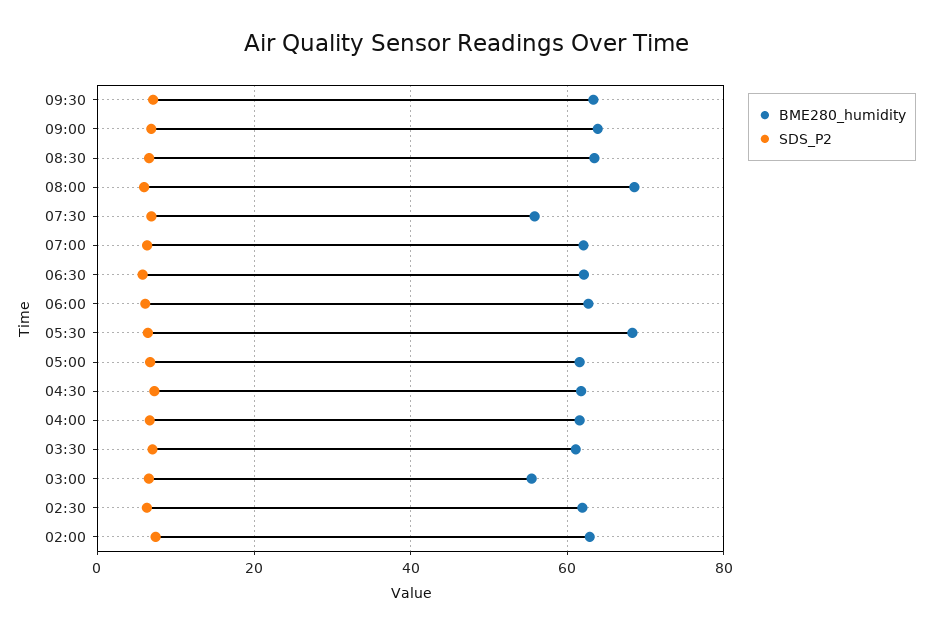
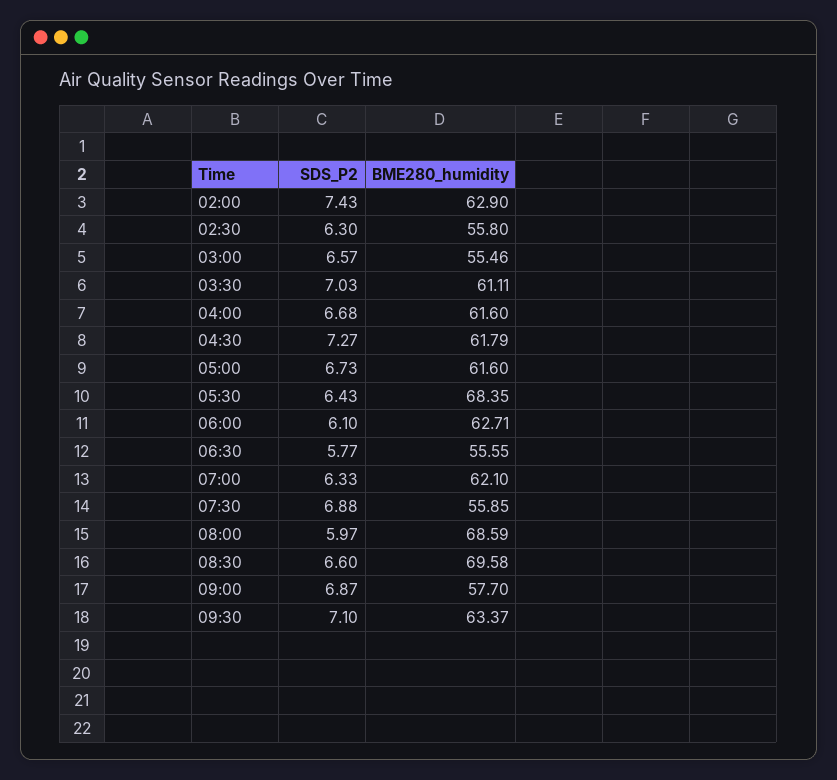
  {
    "BME280_humidity": {
      "09:30": 63.37,
-     "09:00": 64,
+     "09:00": 57.7,
-     "08:30": 64,
+     "08:30": 69.58,
      "08:00": 68.59,
      "07:30": 55.85,
      "07:00": 62.1,
-     "06:30": 62,
+     "06:30": 55.55,
      "06:00": 62.71,
      "05:30": 68.35,
      "05:00": 61.6,
      "04:30": 61.79,
      "04:00": 61.6,
      "03:30": 61.11,
      "03:00": 55.46,
-     "02:30": 62,
+     "02:30": 55.8,
      "02:00": 62.9
    },
    "SDS_P2": {
      "09:30": 7.1,
      "09:00": 6.87,
      "08:30": 6.6,
      "08:00": 5.97,
      "07:30": 6.88,
      "07:00": 6.33,
      "06:30": 5.77,
      "06:00": 6.1,
      "05:30": 6.43,
      "05:00": 6.73,
      "04:30": 7.27,
      "04:00": 6.68,
      "03:30": 7.03,
      "03:00": 6.57,
      "02:30": 6.3,
      "02:00": 7.43
    }
  }

